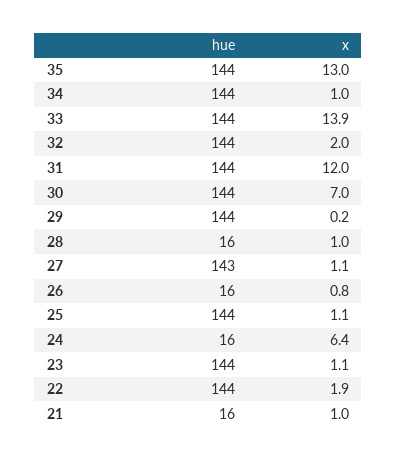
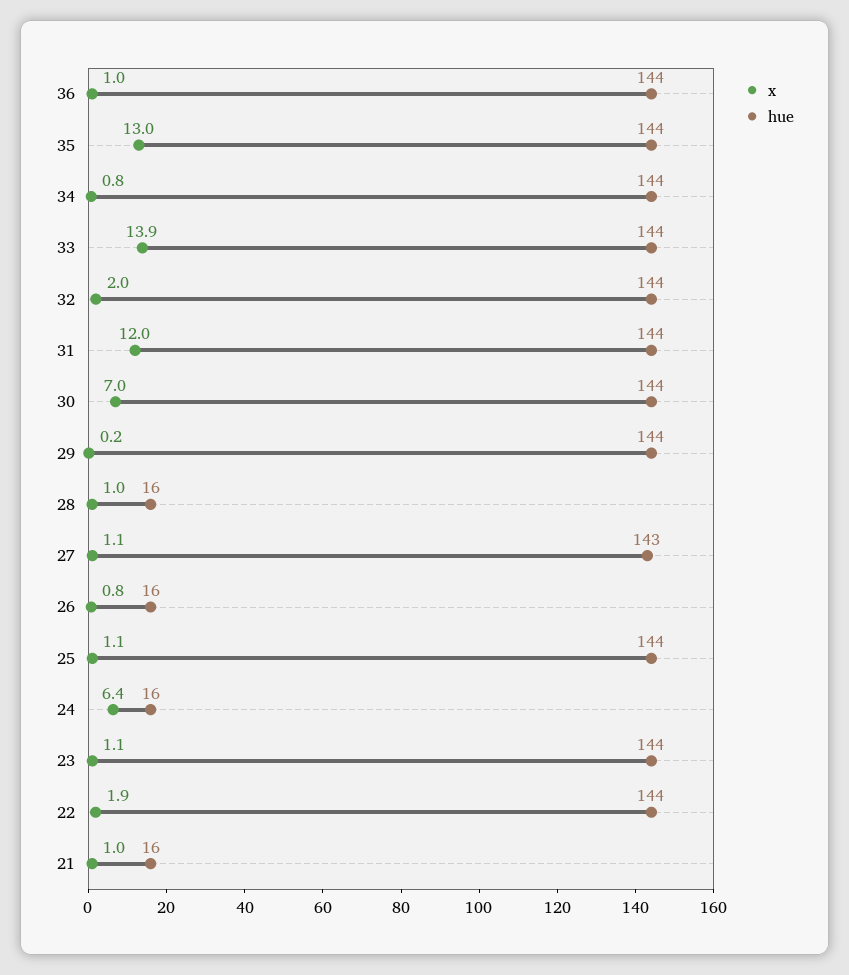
  {
    "hue": {
      "35": 144,
      "34": 144,
      "33": 144,
      "32": 144,
      "31": 144,
      "30": 144,
      "29": 144,
      "28": 16,
      "27": 143,
      "26": 16,
      "25": 144,
      "24": 16,
      "23": 144,
      "22": 144,
-     "21": 16
+     "21": 16,
+     "36": 144
    },
    "x": {
      "35": 13,
-     "34": 1,
+     "34": 0.8,
      "33": 13.9,
      "32": 2,
      "31": 12,
      "30": 7,
      "29": 0.2,
      "28": 1,
      "27": 1.1,
      "26": 0.8,
      "25": 1.1,
      "24": 6.4,
      "23": 1.1,
      "22": 1.9,
-     "21": 1
+     "21": 1,
+     "36": 1
    }
  }

